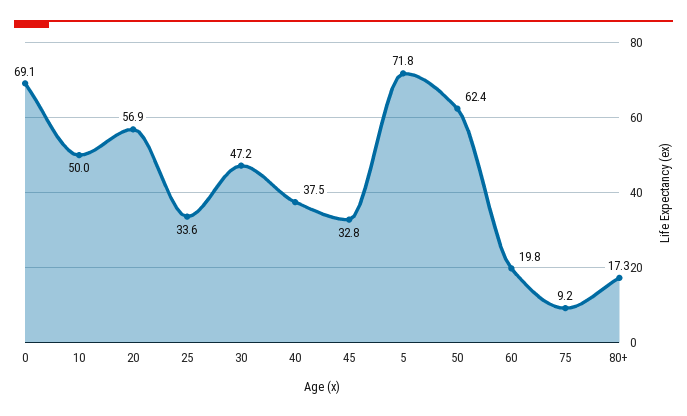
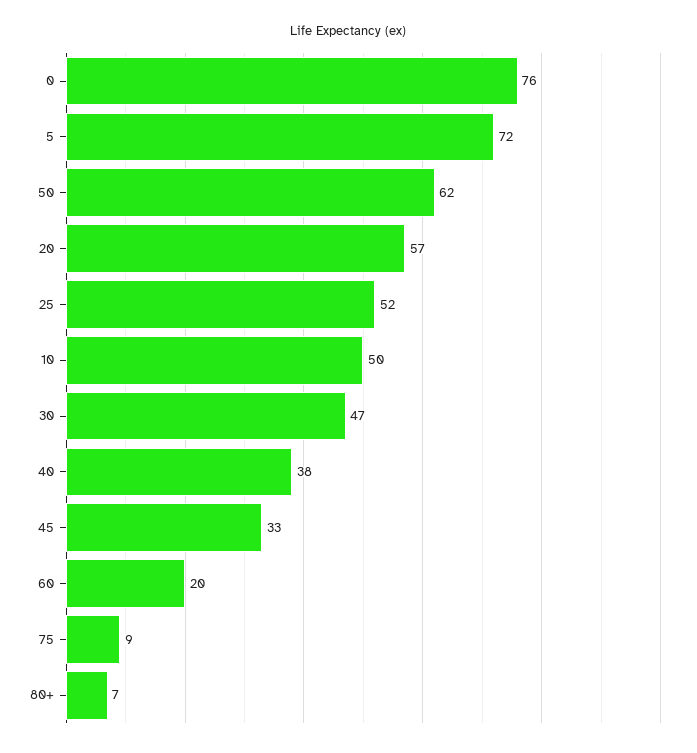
  {
-   "0": 69.1,
+   "0": 76,
    "10": 50,
    "20": 56.9,
-   "25": 33.6,
+   "25": 52,
    "30": 47.2,
    "40": 37.5,
    "45": 32.8,
    "5": 71.8,
    "50": 62.4,
    "60": 19.8,
    "75": 9.2,
-   "80+": 17.3
+   "80+": 7
  }

